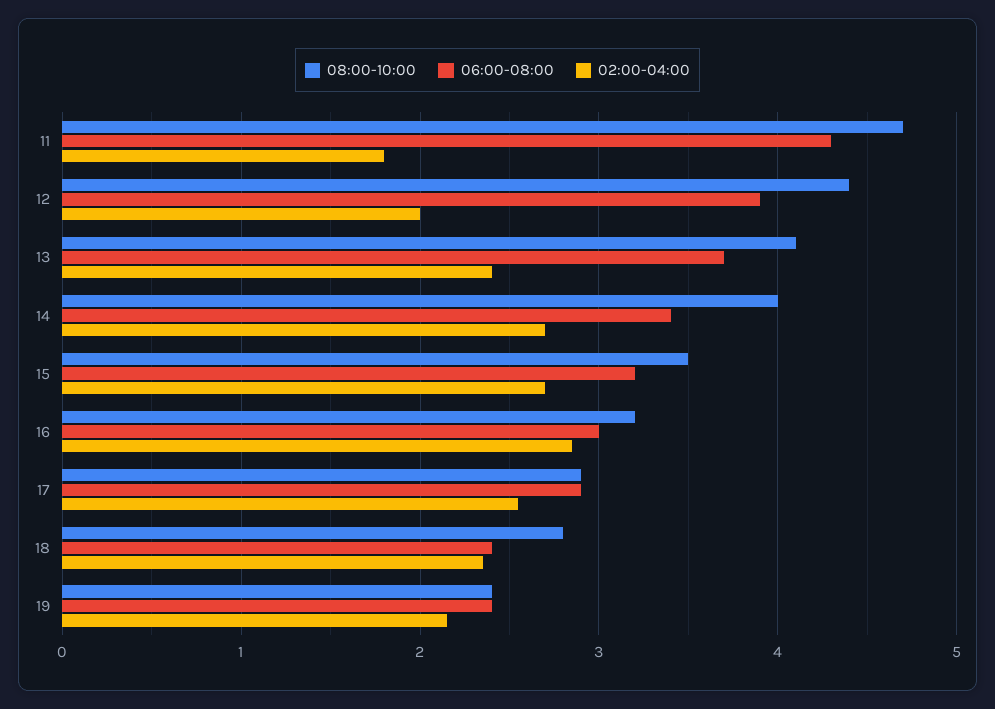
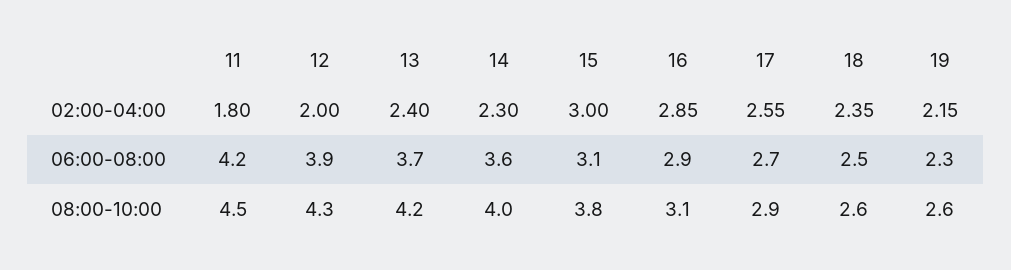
  {
    "08:00-10:00": {
-     "11": 4.7,
+     "11": 4.5,
-     "12": 4.4,
+     "12": 4.3,
-     "13": 4.1,
+     "13": 4.2,
      "14": 4,
-     "15": 3.5,
+     "15": 3.8,
-     "16": 3.2,
+     "16": 3.1,
      "17": 2.9,
-     "18": 2.8,
+     "18": 2.6,
-     "19": 2.4
+     "19": 2.6
    },
    "06:00-08:00": {
-     "11": 4.3,
+     "11": 4.2,
      "12": 3.9,
      "13": 3.7,
-     "14": 3.4,
+     "14": 3.6,
-     "15": 3.2,
+     "15": 3.1,
-     "16": 3,
+     "16": 2.9,
-     "17": 2.9,
+     "17": 2.7,
-     "18": 2.4,
+     "18": 2.5,
-     "19": 2.4
+     "19": 2.3
    },
    "02:00-04:00": {
      "11": 1.8,
      "12": 2,
      "13": 2.4,
-     "14": 2.7,
+     "14": 2.3,
-     "15": 2.7,
+     "15": 3,
      "16": 2.85,
      "17": 2.55,
      "18": 2.35,
      "19": 2.15
    }
  }

